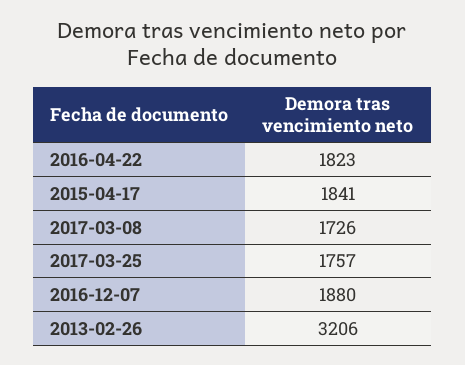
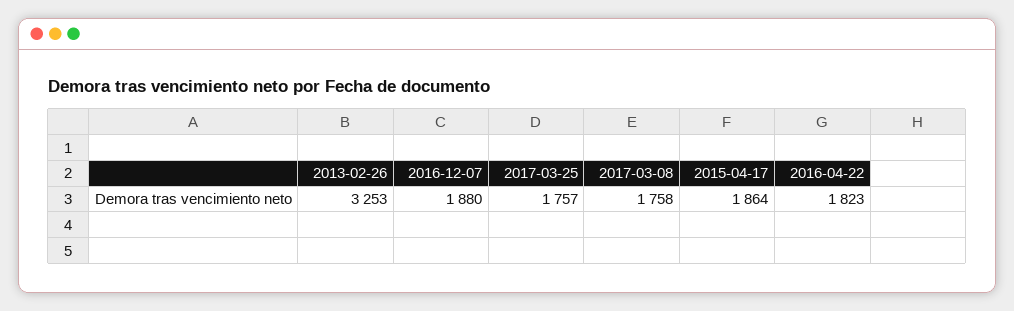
  {
    "2016-04-22": 1823,
-   "2015-04-17": 1841,
+   "2015-04-17": 1864,
-   "2017-03-08": 1726,
+   "2017-03-08": 1758,
    "2017-03-25": 1757,
    "2016-12-07": 1880,
-   "2013-02-26": 3206
+   "2013-02-26": 3253
  }

